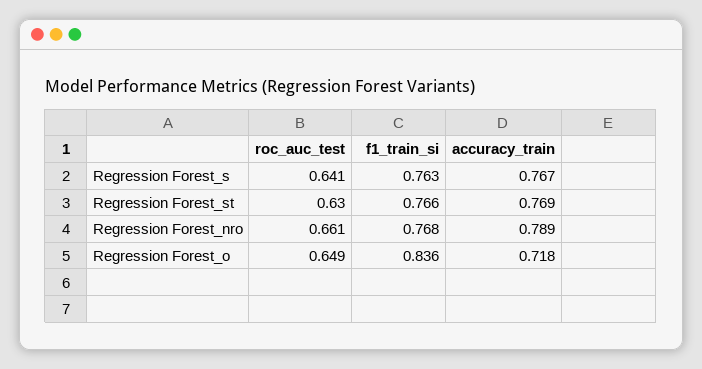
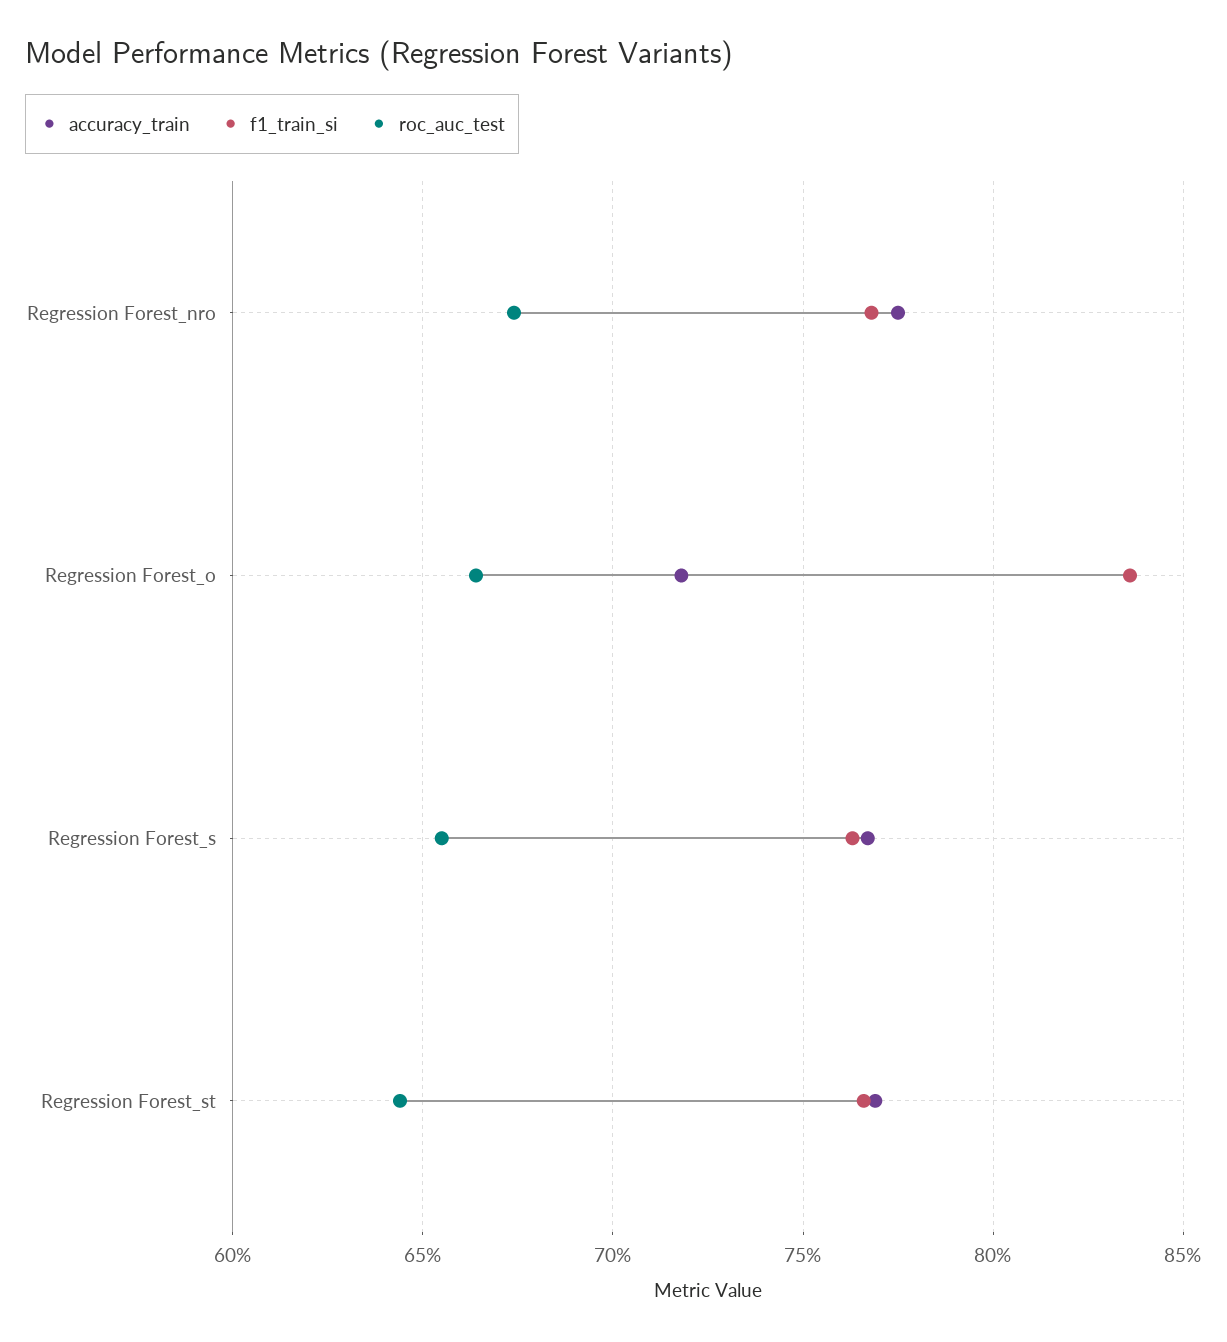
  {
    "roc_auc_test": {
-     "Regression Forest_s": 0.641,
+     "Regression Forest_s": 0.655,
-     "Regression Forest_st": 0.63,
+     "Regression Forest_st": 0.645,
-     "Regression Forest_nro": 0.661,
+     "Regression Forest_nro": 0.675,
-     "Regression Forest_o": 0.649
+     "Regression Forest_o": 0.665
    },
    "f1_train_si": {
      "Regression Forest_s": 0.763,
      "Regression Forest_st": 0.766,
      "Regression Forest_nro": 0.768,
      "Regression Forest_o": 0.836
    },
    "accuracy_train": {
      "Regression Forest_s": 0.767,
      "Regression Forest_st": 0.769,
-     "Regression Forest_nro": 0.789,
+     "Regression Forest_nro": 0.775,
      "Regression Forest_o": 0.718
    }
  }

